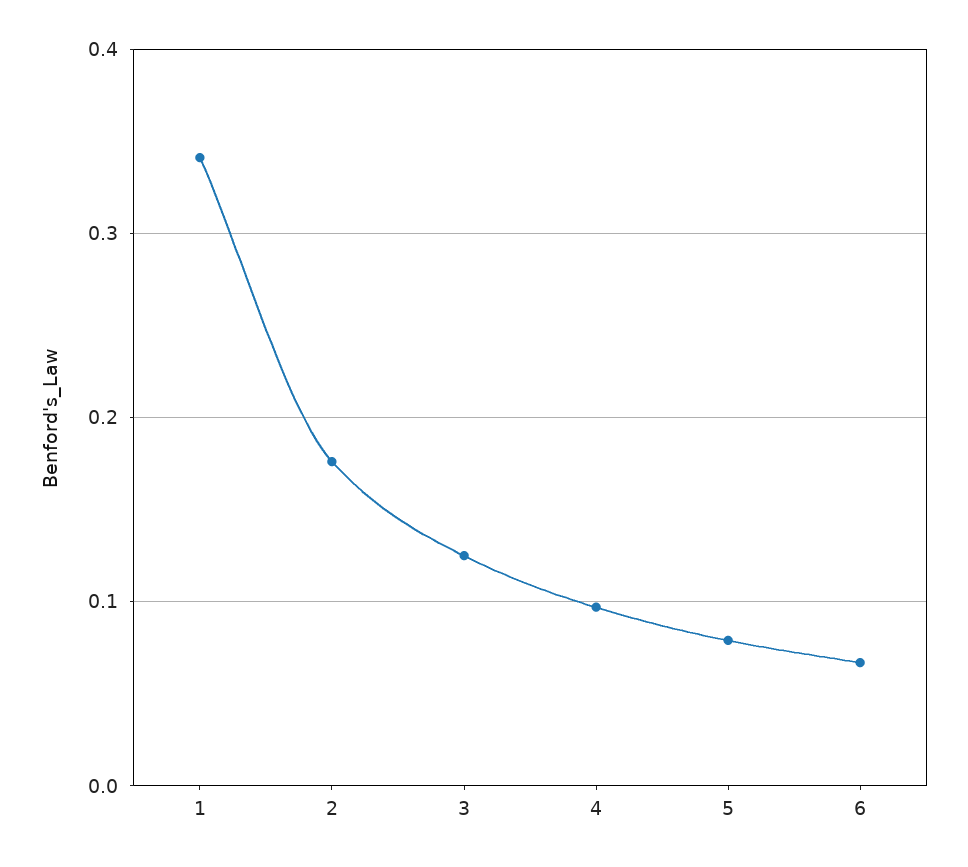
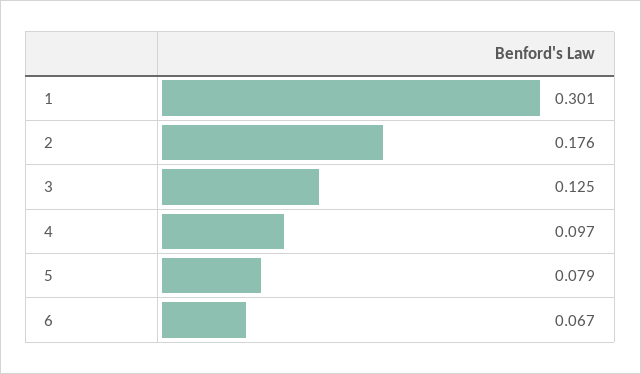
  {
-   "1": 0.34,
+   "1": 0.301,
    "2": 0.176,
    "3": 0.125,
    "4": 0.097,
    "5": 0.079,
    "6": 0.067
  }

